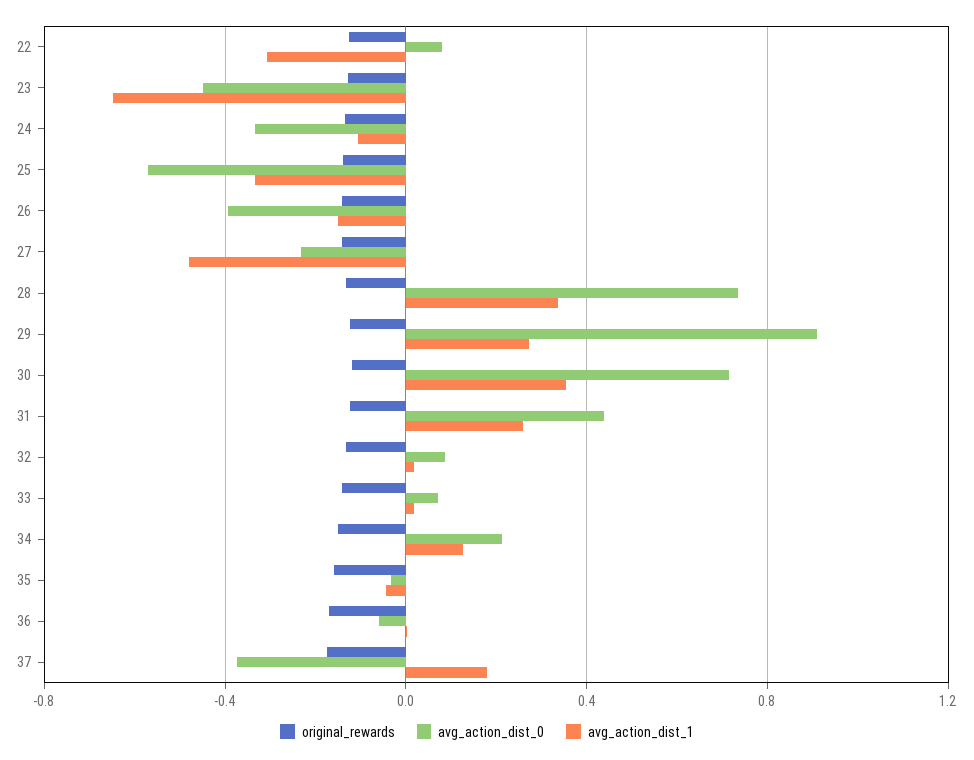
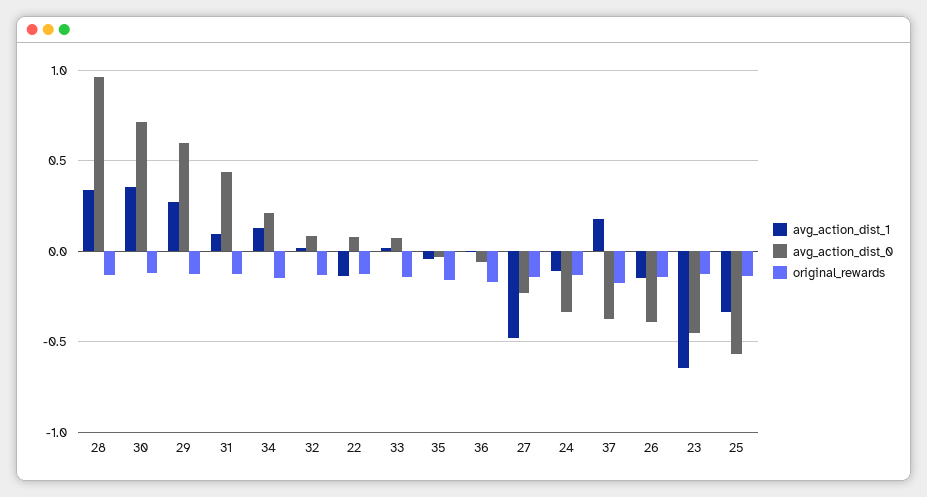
  {
    "original_rewards": {
      "22": -0.15,
      "23": -0.15,
      "24": -0.15,
      "25": -0.15,
      "26": -0.15,
      "27": -0.15,
      "28": -0.15,
      "29": -0.1,
      "30": -0.1,
      "31": -0.1,
      "32": -0.15,
      "33": -0.15,
      "34": -0.15,
      "35": -0.15,
      "36": -0.15,
      "37": -0.15
    },
    "avg_action_dist_0": {
      "22": 0.1,
      "23": -0.45,
      "24": -0.35,
      "25": -0.55,
      "26": -0.4,
      "27": -0.25,
-     "28": 0.75,
+     "28": 0.95,
-     "29": 0.9,
+     "29": 0.6,
      "30": 0.7,
      "31": 0.45,
      "32": 0.1,
      "33": 0.05,
      "34": 0.2,
      "35": -0.05,
      "36": -0.05,
      "37": -0.35
    },
    "avg_action_dist_1": {
-     "22": -0.3,
+     "22": -0.15,
      "23": -0.65,
      "24": -0.1,
      "25": -0.35,
      "26": -0.15,
      "27": -0.5,
      "28": 0.35,
      "29": 0.25,
      "30": 0.35,
-     "31": 0.25,
+     "31": 0.1,
      "32": 0,
      "33": 0,
      "34": 0.15,
      "35": -0.05,
      "36": 0,
      "37": 0.2
    }
  }

